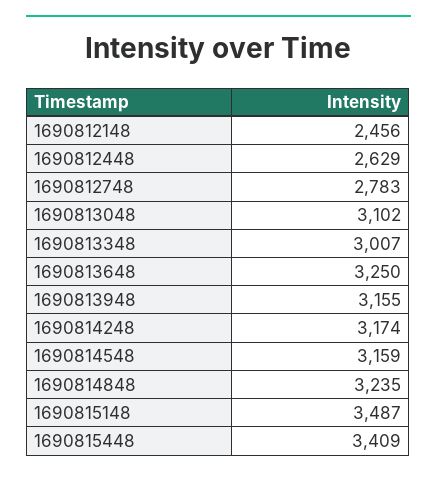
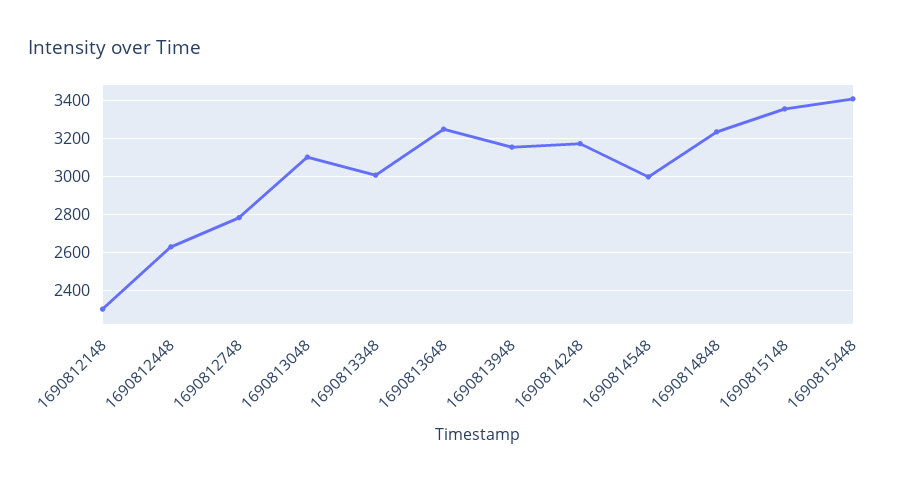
  {
-   "1690812148": 2456,
+   "1690812148": 2300,
    "1690812448": 2629,
    "1690812748": 2783,
    "1690813048": 3102,
    "1690813348": 3007,
    "1690813648": 3250,
    "1690813948": 3155,
    "1690814248": 3174,
-   "1690814548": 3159,
+   "1690814548": 3000,
    "1690814848": 3235,
-   "1690815148": 3487,
+   "1690815148": 3350,
    "1690815448": 3409
  }

